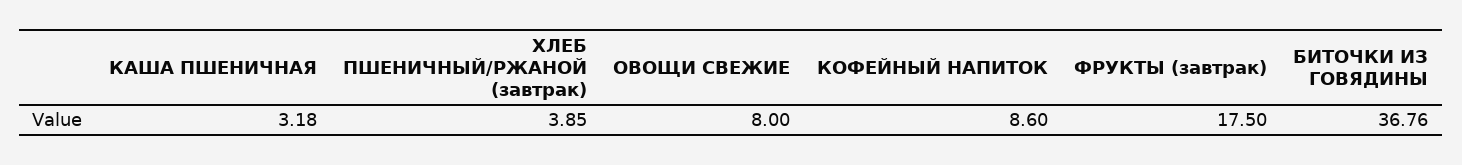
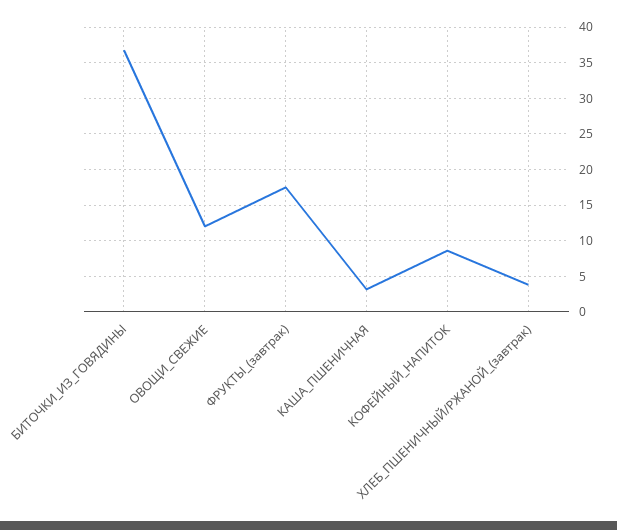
  {
    "КАША ПШЕНИЧНАЯ": 3.18,
    "ХЛЕБ ПШЕНИЧНЫЙ/РЖАНОЙ (завтрак)": 3.85,
-   "ОВОЩИ СВЕЖИЕ": 8,
+   "ОВОЩИ СВЕЖИЕ": 12,
    "КОФЕЙНЫЙ НАПИТОК": 8.6,
    "ФРУКТЫ (завтрак)": 17.5,
    "БИТОЧКИ ИЗ ГОВЯДИНЫ": 36.76
  }

